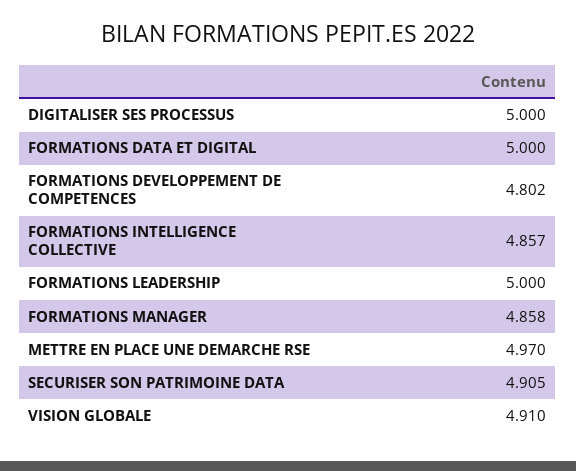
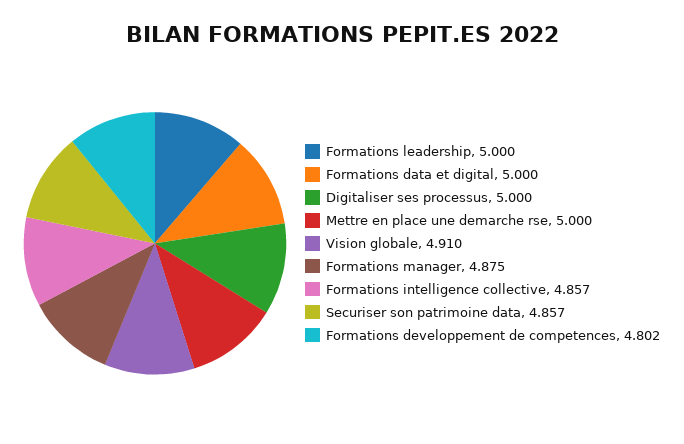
  {
    "DIGITALISER SES PROCESSUS": 5,
    "FORMATIONS DATA ET DIGITAL": 5,
    "FORMATIONS DEVELOPPEMENT DE COMPETENCES": 4.802,
    "FORMATIONS INTELLIGENCE COLLECTIVE": 4.857,
    "FORMATIONS LEADERSHIP": 5,
-   "FORMATIONS MANAGER": 4.858,
+   "FORMATIONS MANAGER": 4.875,
-   "METTRE EN PLACE UNE DEMARCHE RSE": 4.97,
+   "METTRE EN PLACE UNE DEMARCHE RSE": 5,
-   "SECURISER SON PATRIMOINE DATA": 4.905,
+   "SECURISER SON PATRIMOINE DATA": 4.857,
    "VISION GLOBALE": 4.91
  }

